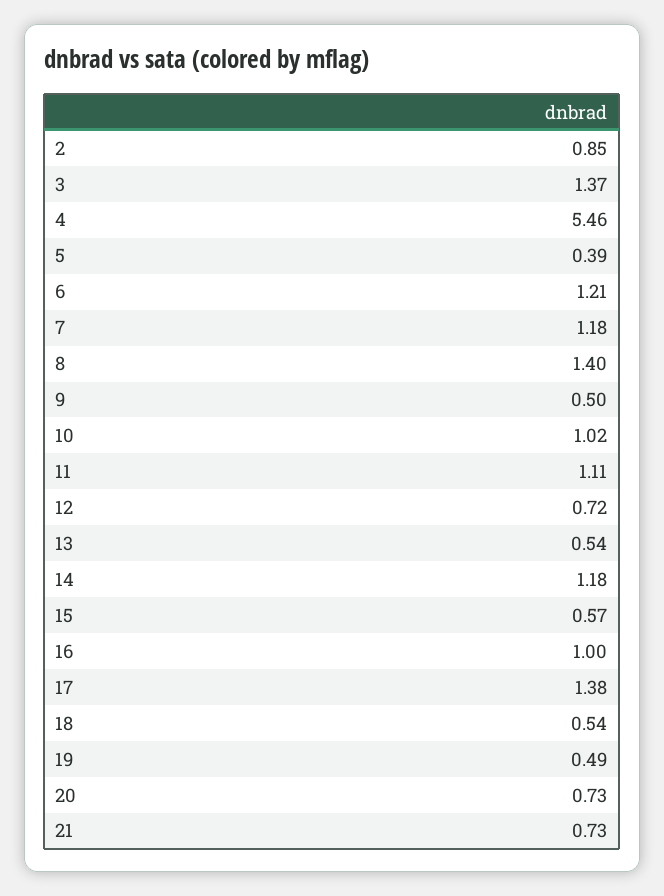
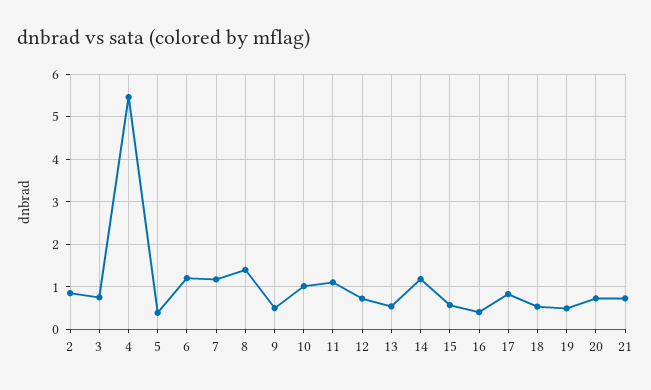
  {
    "2": 0.85,
-   "3": 1.37,
+   "3": 0.8,
    "4": 5.46,
    "5": 0.39,
    "6": 1.21,
    "7": 1.18,
    "8": 1.4,
    "9": 0.5,
    "10": 1.02,
    "11": 1.11,
    "12": 0.72,
    "13": 0.54,
    "14": 1.18,
    "15": 0.57,
-   "16": 1,
+   "16": 0.4,
-   "17": 1.38,
+   "17": 0.8,
    "18": 0.54,
    "19": 0.49,
    "20": 0.73,
    "21": 0.73
  }

